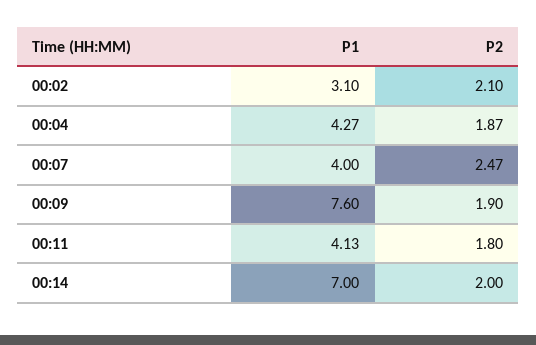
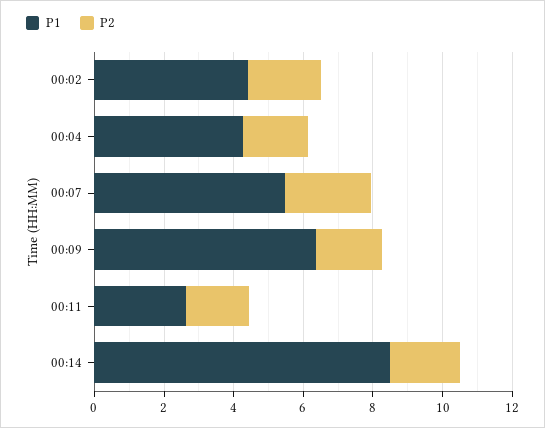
  {
    "P1": {
-     "00:02": 3.1,
+     "00:02": 4.5,
      "00:04": 4.27,
-     "00:07": 4,
+     "00:07": 5.5,
-     "00:09": 7.6,
+     "00:09": 6.5,
-     "00:11": 4.13,
+     "00:11": 2.5,
-     "00:14": 7
+     "00:14": 8.5
    },
    "P2": {
      "00:02": 2.1,
      "00:04": 1.87,
      "00:07": 2.47,
      "00:09": 1.9,
      "00:11": 1.8,
      "00:14": 2
    }
  }

